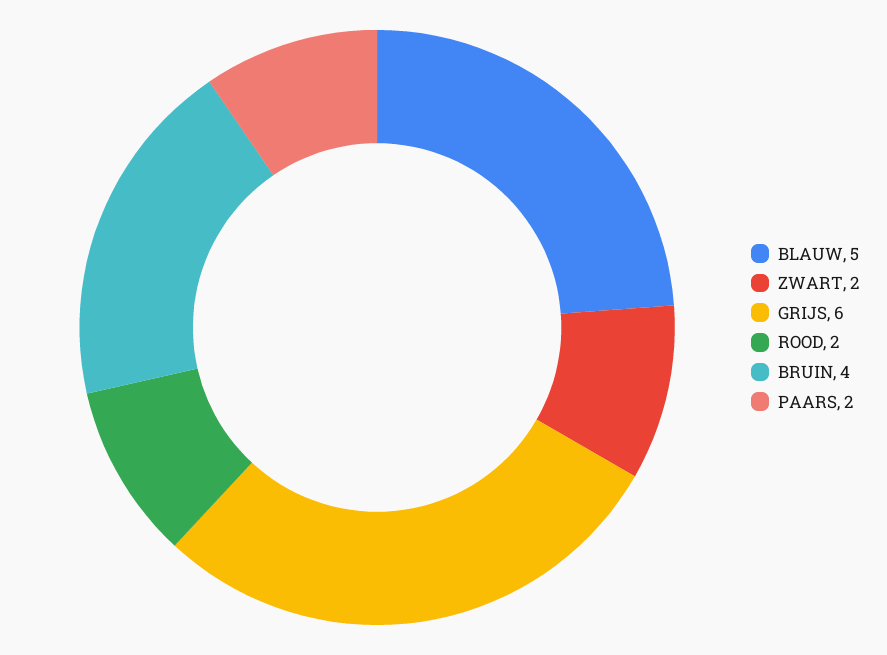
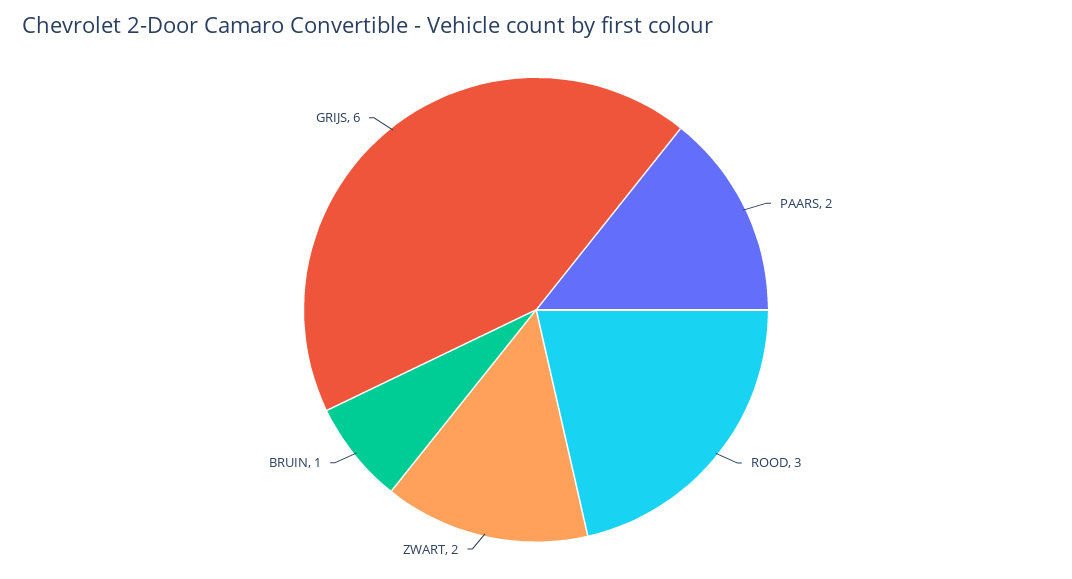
  {
-   "BLAUW": 5,
    "ZWART": 2,
    "GRIJS": 6,
-   "ROOD": 2,
+   "ROOD": 3,
-   "BRUIN": 4,
+   "BRUIN": 1,
    "PAARS": 2
  }

